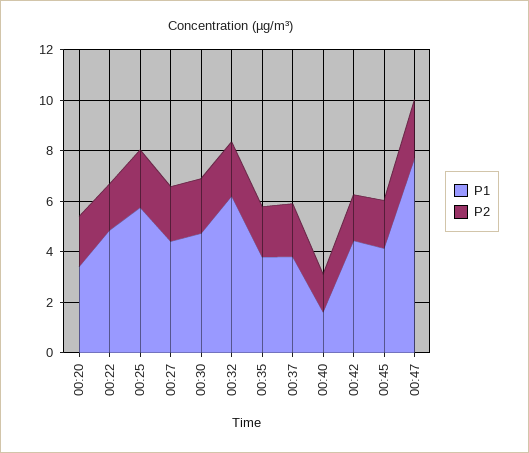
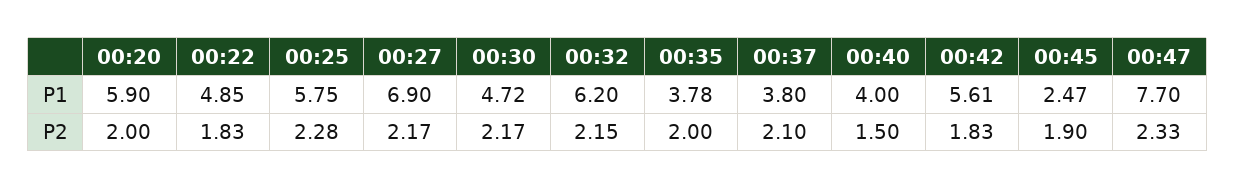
  {
    "P1": {
-     "00:20": 3.5,
+     "00:20": 5.9,
      "00:22": 4.85,
      "00:25": 5.75,
-     "00:27": 4.5,
+     "00:27": 6.9,
      "00:30": 4.72,
      "00:32": 6.2,
      "00:35": 3.78,
      "00:37": 3.8,
-     "00:40": 1.5,
+     "00:40": 4,
-     "00:42": 4.5,
+     "00:42": 5.61,
-     "00:45": 4,
+     "00:45": 2.47,
      "00:47": 7.7
    },
    "P2": {
      "00:20": 2,
      "00:22": 1.83,
      "00:25": 2.28,
      "00:27": 2.17,
      "00:30": 2.17,
      "00:32": 2.15,
      "00:35": 2,
      "00:37": 2.1,
      "00:40": 1.5,
      "00:42": 1.83,
      "00:45": 1.9,
      "00:47": 2.33
    }
  }

